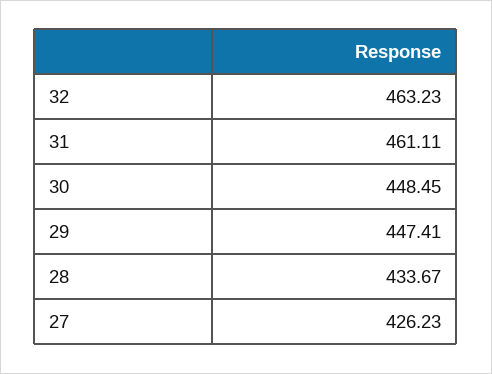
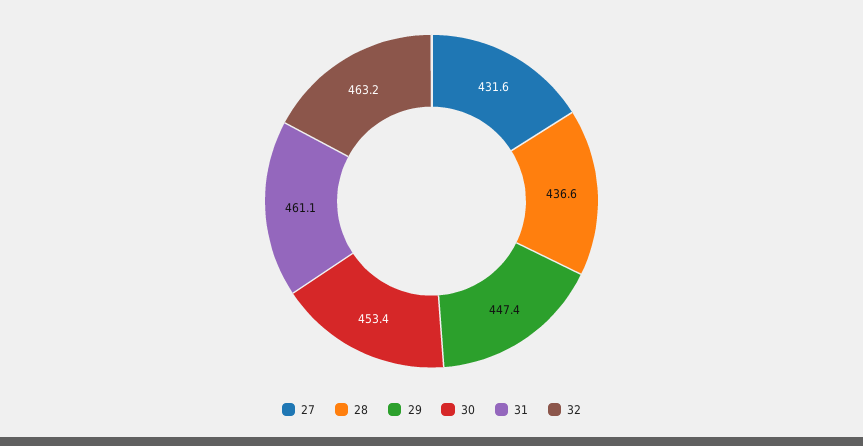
  {
    "32": 463.23,
    "31": 461.11,
-   "30": 448.45,
+   "30": 453.4,
    "29": 447.41,
-   "28": 433.67,
+   "28": 436.6,
-   "27": 426.23
+   "27": 431.6
  }

